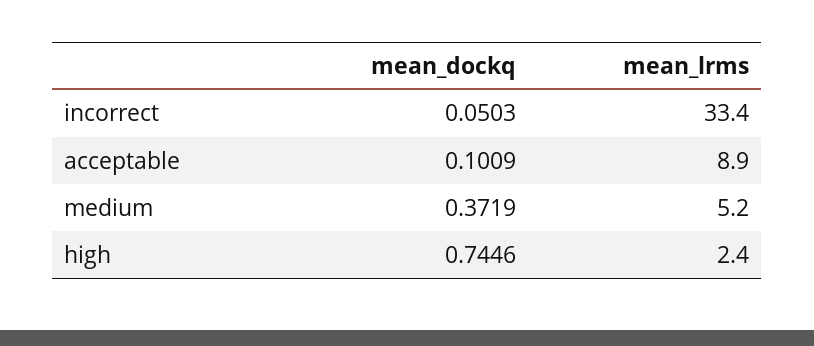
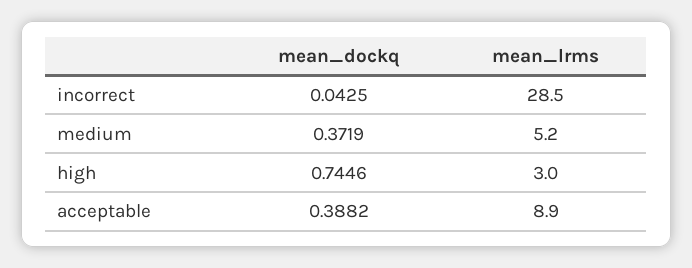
  {
    "mean_dockq": {
-     "incorrect": 0.0503,
+     "incorrect": 0.0425,
-     "acceptable": 0.1009,
+     "acceptable": 0.3882,
      "medium": 0.3719,
      "high": 0.7446
    },
    "mean_lrms": {
-     "incorrect": 33.4,
+     "incorrect": 28.5,
      "acceptable": 8.9,
      "medium": 5.2,
-     "high": 2.4
+     "high": 3
    }
  }

